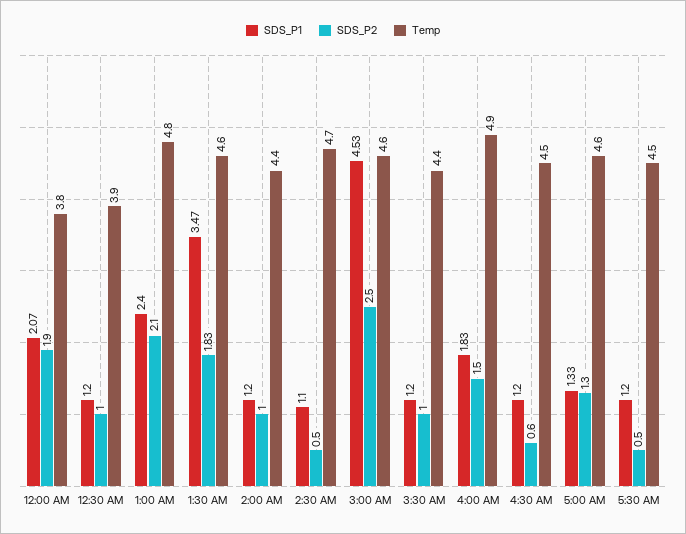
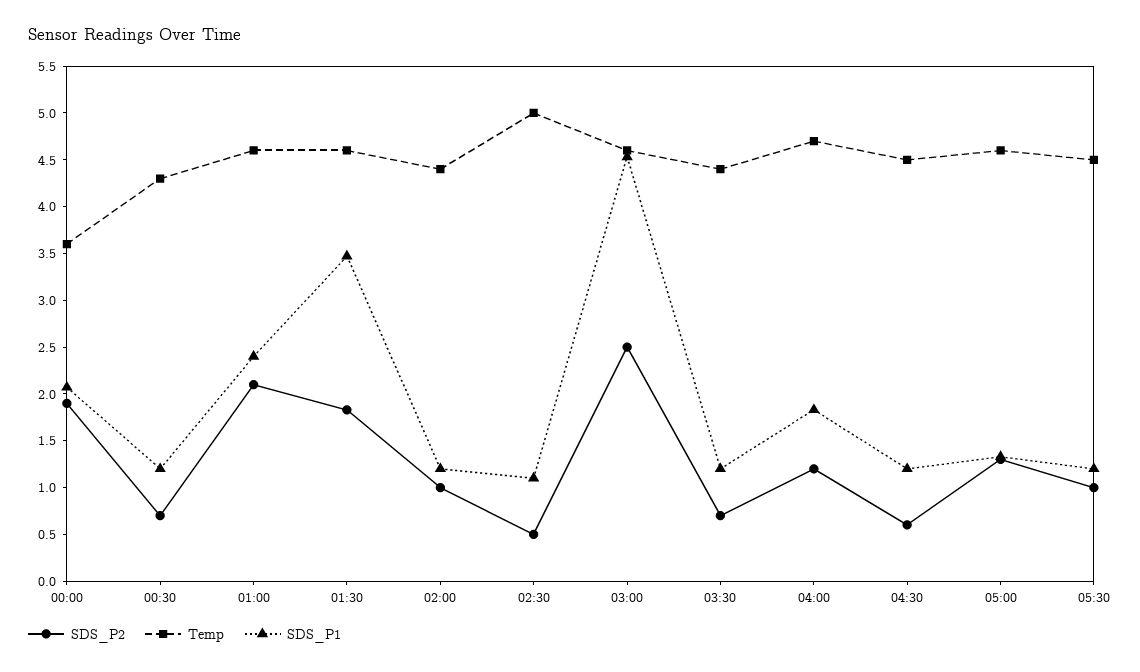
  {
    "SDS_P1": {
      "12:00 AM": 2.07,
      "12:30 AM": 1.2,
      "1:00 AM": 2.4,
      "1:30 AM": 3.47,
      "2:00 AM": 1.2,
      "2:30 AM": 1.1,
      "3:00 AM": 4.53,
      "3:30 AM": 1.2,
      "4:00 AM": 1.83,
      "4:30 AM": 1.2,
      "5:00 AM": 1.33,
      "5:30 AM": 1.2
    },
    "SDS_P2": {
      "12:00 AM": 1.9,
-     "12:30 AM": 1,
+     "12:30 AM": 0.7,
      "1:00 AM": 2.1,
      "1:30 AM": 1.83,
      "2:00 AM": 1,
      "2:30 AM": 0.5,
      "3:00 AM": 2.5,
-     "3:30 AM": 1,
+     "3:30 AM": 0.7,
-     "4:00 AM": 1.5,
+     "4:00 AM": 1.2,
      "4:30 AM": 0.6,
      "5:00 AM": 1.3,
-     "5:30 AM": 0.5
+     "5:30 AM": 1
    },
    "Temp": {
-     "12:00 AM": 3.8,
+     "12:00 AM": 3.6,
-     "12:30 AM": 3.9,
+     "12:30 AM": 4.3,
-     "1:00 AM": 4.8,
+     "1:00 AM": 4.6,
      "1:30 AM": 4.6,
      "2:00 AM": 4.4,
-     "2:30 AM": 4.7,
+     "2:30 AM": 5,
      "3:00 AM": 4.6,
      "3:30 AM": 4.4,
-     "4:00 AM": 4.9,
+     "4:00 AM": 4.7,
      "4:30 AM": 4.5,
      "5:00 AM": 4.6,
      "5:30 AM": 4.5
    }
  }

